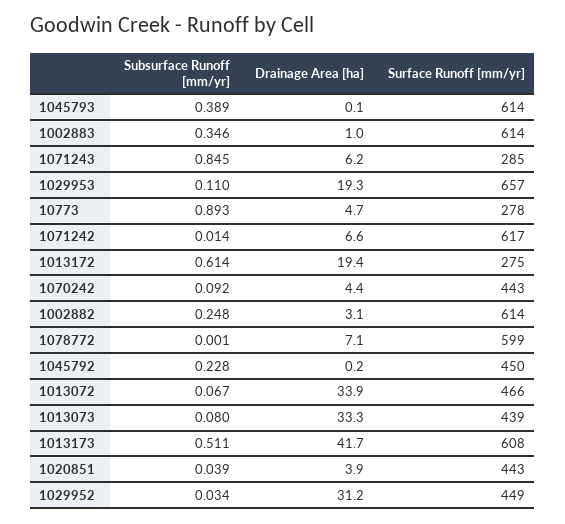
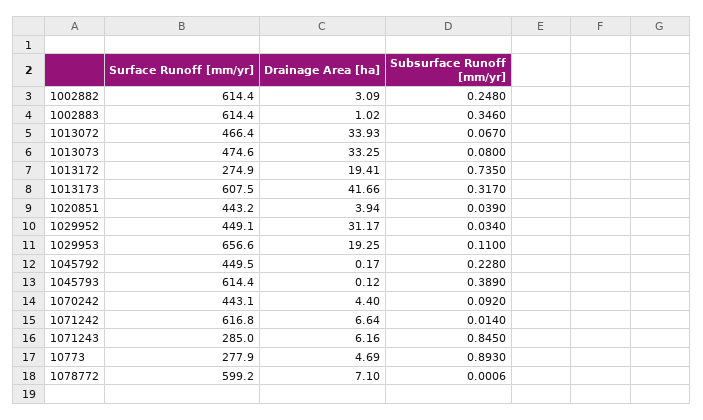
  {
    "Subsurface Runoff [mm/yr]": {
      "1045793": 0.389,
      "1002883": 0.346,
      "1071243": 0.845,
      "1029953": 0.11,
      "10773": 0.893,
      "1071242": 0.014,
-     "1013172": 0.614,
+     "1013172": 0.735,
      "1070242": 0.092,
      "1002882": 0.248,
      "1078772": 0.0006,
      "1045792": 0.228,
      "1013072": 0.067,
      "1013073": 0.08,
-     "1013173": 0.511,
+     "1013173": 0.317,
      "1020851": 0.039,
      "1029952": 0.034
    },
    "Drainage Area [ha]": {
      "1045793": 0.12,
      "1002883": 1.02,
      "1071243": 6.16,
      "1029953": 19.25,
      "10773": 4.69,
      "1071242": 6.64,
      "1013172": 19.41,
      "1070242": 4.4,
      "1002882": 3.09,
      "1078772": 7.1,
      "1045792": 0.17,
      "1013072": 33.93,
      "1013073": 33.25,
      "1013173": 41.66,
      "1020851": 3.94,
      "1029952": 31.17
    },
    "Surface Runoff [mm/yr]": {
      "1045793": 614.4,
      "1002883": 614.4,
      "1071243": 285,
      "1029953": 656.6,
      "10773": 277.9,
      "1071242": 616.8,
      "1013172": 274.9,
      "1070242": 443.1,
      "1002882": 614.4,
      "1078772": 599.2,
      "1045792": 449.5,
      "1013072": 466.4,
-     "1013073": 439,
+     "1013073": 474.6,
      "1013173": 607.5,
      "1020851": 443.2,
      "1029952": 449.1
    }
  }

